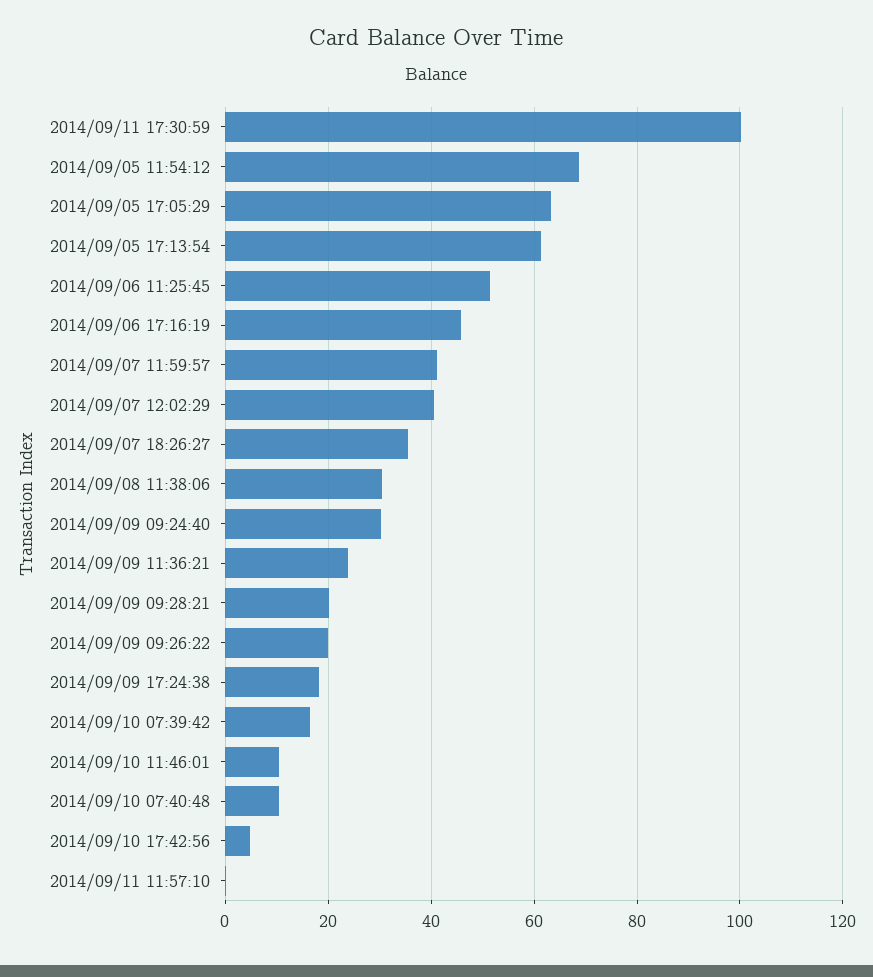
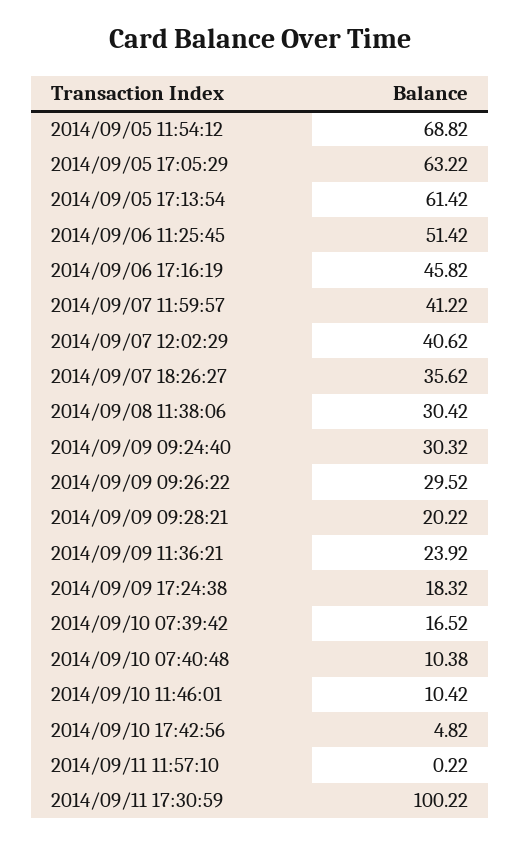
  {
    "2014/09/11 17:30:59": 100.22,
    "2014/09/05 11:54:12": 68.82,
    "2014/09/05 17:05:29": 63.22,
    "2014/09/05 17:13:54": 61.42,
    "2014/09/06 11:25:45": 51.42,
    "2014/09/06 17:16:19": 45.82,
    "2014/09/07 11:59:57": 41.22,
    "2014/09/07 12:02:29": 40.62,
    "2014/09/07 18:26:27": 35.62,
    "2014/09/08 11:38:06": 30.42,
    "2014/09/09 09:24:40": 30.32,
    "2014/09/09 11:36:21": 23.92,
    "2014/09/09 09:28:21": 20.22,
-   "2014/09/09 09:26:22": 20,
+   "2014/09/09 09:26:22": 29.52,
    "2014/09/09 17:24:38": 18.32,
    "2014/09/10 07:39:42": 16.52,
    "2014/09/10 11:46:01": 10.42,
    "2014/09/10 07:40:48": 10.38,
    "2014/09/10 17:42:56": 4.82,
    "2014/09/11 11:57:10": 0.22
  }

